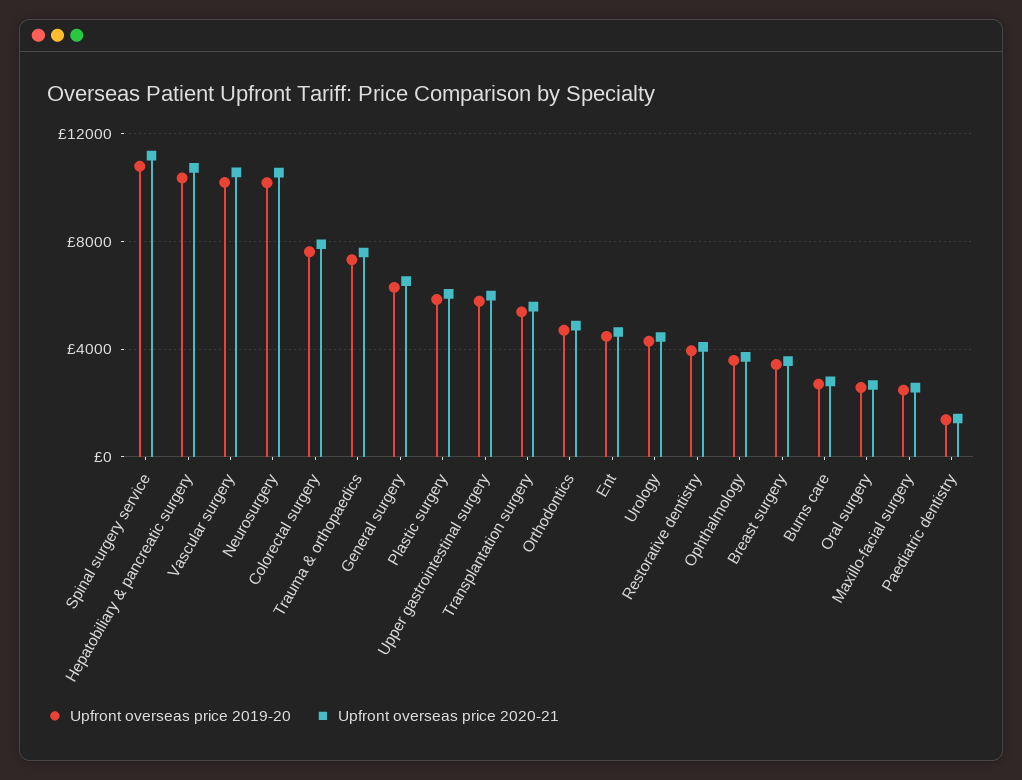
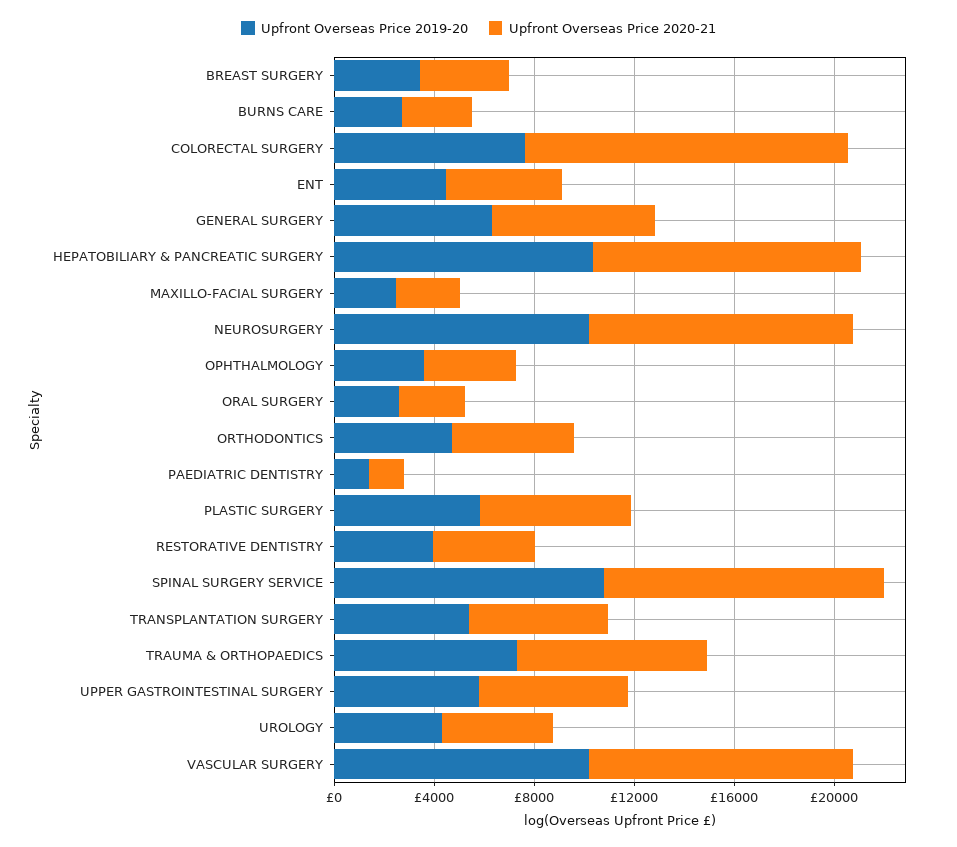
  {
    "Upfront overseas price 2019-20": {
      "Spinal surgery service": 11000,
      "Hepatobiliary & pancreatic surgery": 10500,
      "Vascular surgery": 10000,
      "Neurosurgery": 10000,
      "Colorectal surgery": 7500,
      "Trauma & orthopaedics": 7500,
      "General surgery": 6500,
      "Plastic surgery": 6000,
      "Upper gastrointestinal surgery": 6000,
      "Transplantation surgery": 5500,
      "Orthodontics": 4500,
      "Ent": 4500,
      "Urology": 4500,
      "Restorative dentistry": 4000,
      "Ophthalmology": 3500,
      "Breast surgery": 3500,
      "Burns care": 2500,
      "Oral surgery": 2500,
      "Maxillo-facial surgery": 2500,
      "Paediatric dentistry": 1500
    },
    "Upfront overseas price 2020-21": {
      "Spinal surgery service": 11000,
      "Hepatobiliary & pancreatic surgery": 10500,
      "Vascular surgery": 10500,
      "Neurosurgery": 10500,
-     "Colorectal surgery": 8000,
+     "Colorectal surgery": 13000,
      "Trauma & orthopaedics": 7500,
      "General surgery": 6500,
      "Plastic surgery": 6000,
      "Upper gastrointestinal surgery": 6000,
      "Transplantation surgery": 5500,
      "Orthodontics": 5000,
      "Ent": 4500,
      "Urology": 4500,
      "Restorative dentistry": 4000,
      "Ophthalmology": 3500,
      "Breast surgery": 3500,
      "Burns care": 3000,
      "Oral surgery": 2500,
      "Maxillo-facial surgery": 2500,
      "Paediatric dentistry": 1500
    }
  }

